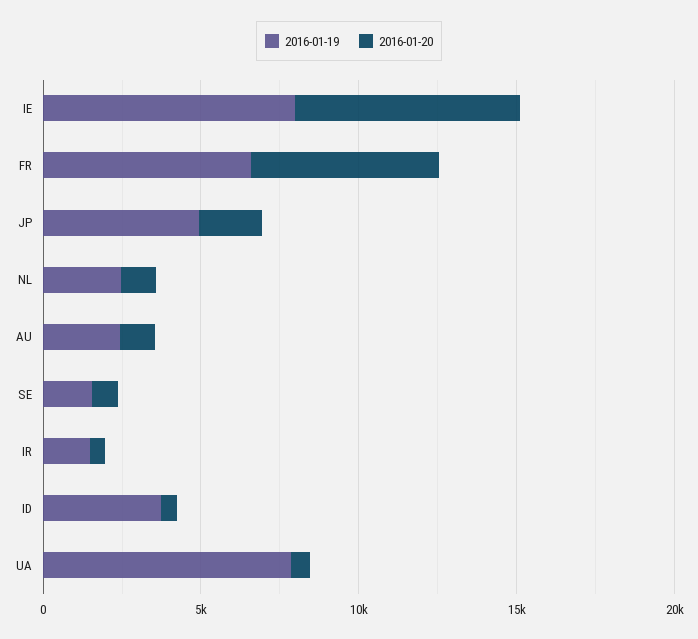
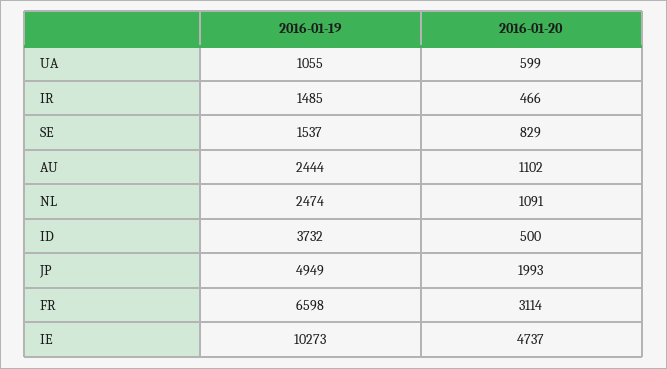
  {
    "2016-01-19": {
-     "IE": 8000,
+     "IE": 10273,
      "FR": 6598,
      "JP": 4949,
      "NL": 2474,
      "AU": 2444,
      "SE": 1537,
      "IR": 1485,
      "ID": 3732,
-     "UA": 8000
+     "UA": 1055
    },
    "2016-01-20": {
-     "IE": 7000,
+     "IE": 4737,
-     "FR": 6000,
+     "FR": 3114,
      "JP": 1993,
      "NL": 1091,
      "AU": 1102,
      "SE": 829,
      "IR": 466,
      "ID": 500,
      "UA": 599
    }
  }

